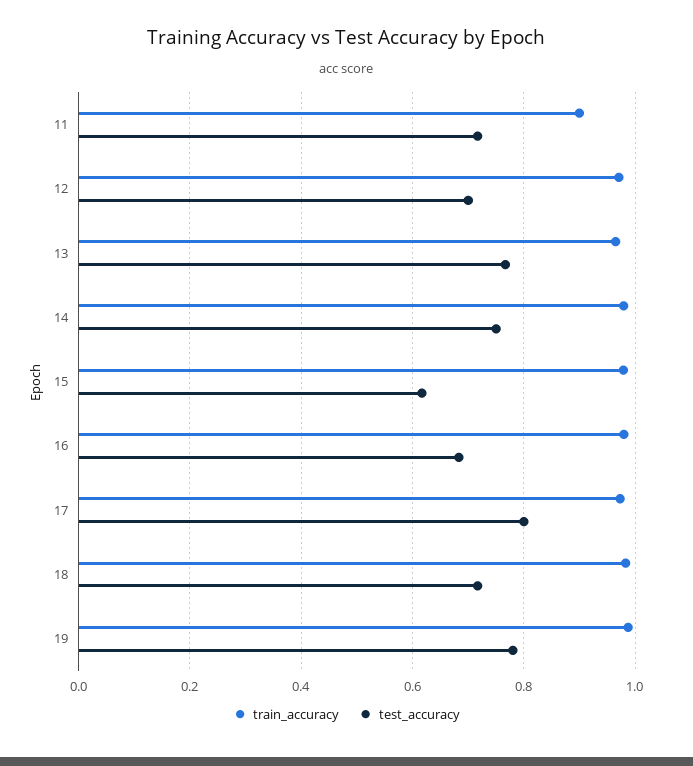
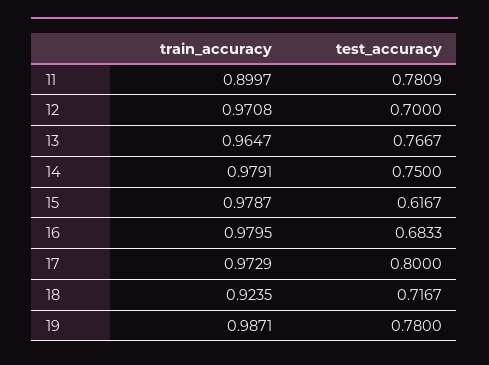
  {
    "train_accuracy": {
      "11": 0.8997,
      "12": 0.9708,
      "13": 0.9647,
      "14": 0.9791,
      "15": 0.9787,
      "16": 0.9795,
      "17": 0.9729,
-     "18": 0.98,
+     "18": 0.9235,
      "19": 0.9871
    },
    "test_accuracy": {
-     "11": 0.72,
+     "11": 0.7809,
      "12": 0.7,
      "13": 0.7667,
      "14": 0.75,
      "15": 0.6167,
      "16": 0.6833,
      "17": 0.8,
      "18": 0.7167,
      "19": 0.78
    }
  }

